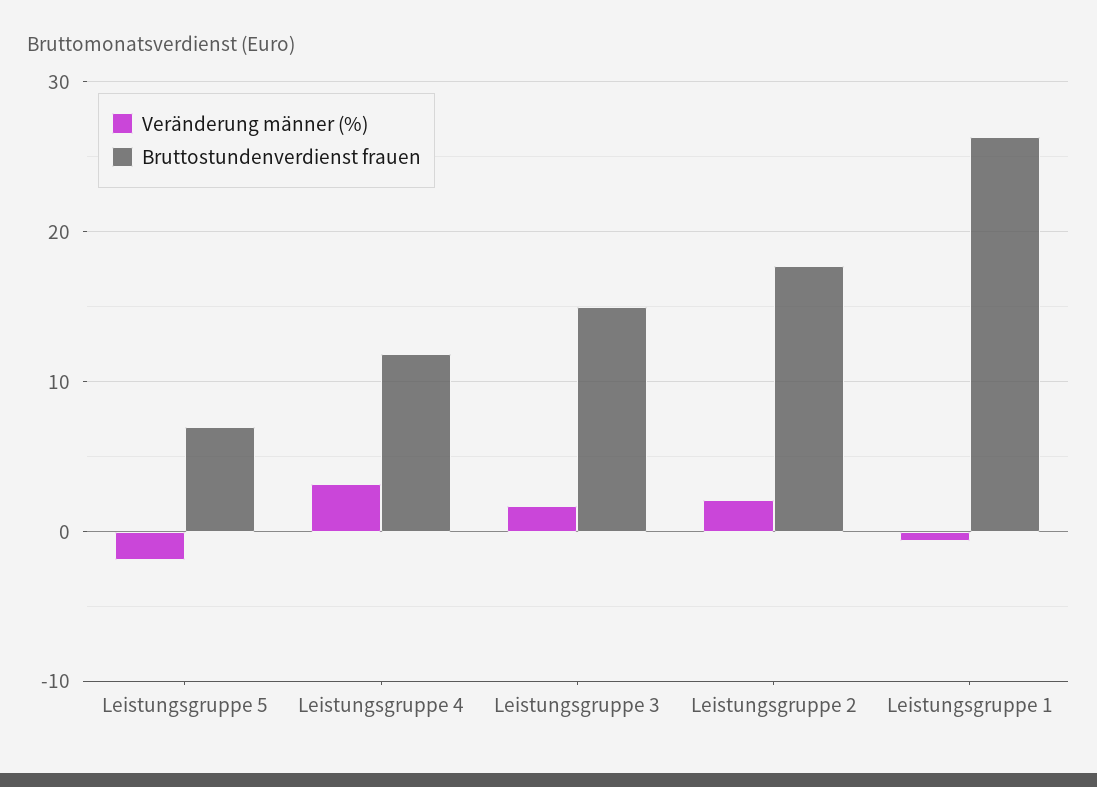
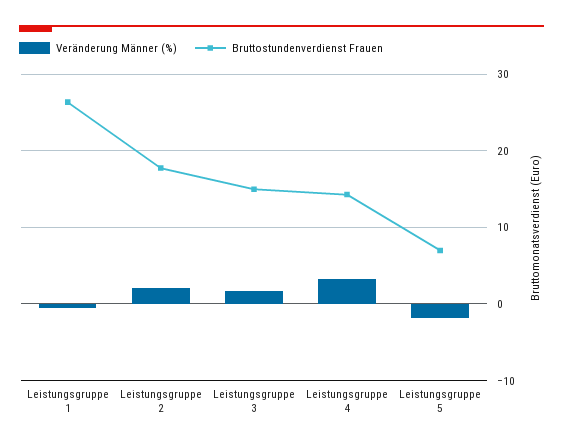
  {
    "Veränderung männer (%)": {
      "Leistungsgruppe 5": -2,
      "Leistungsgruppe 4": 3,
      "Leistungsgruppe 3": 2,
      "Leistungsgruppe 2": 2,
      "Leistungsgruppe 1": -1
    },
    "Bruttostundenverdienst frauen": {
      "Leistungsgruppe 5": 7,
-     "Leistungsgruppe 4": 12,
+     "Leistungsgruppe 4": 14,
      "Leistungsgruppe 3": 15,
      "Leistungsgruppe 2": 18,
      "Leistungsgruppe 1": 26
    }
  }

